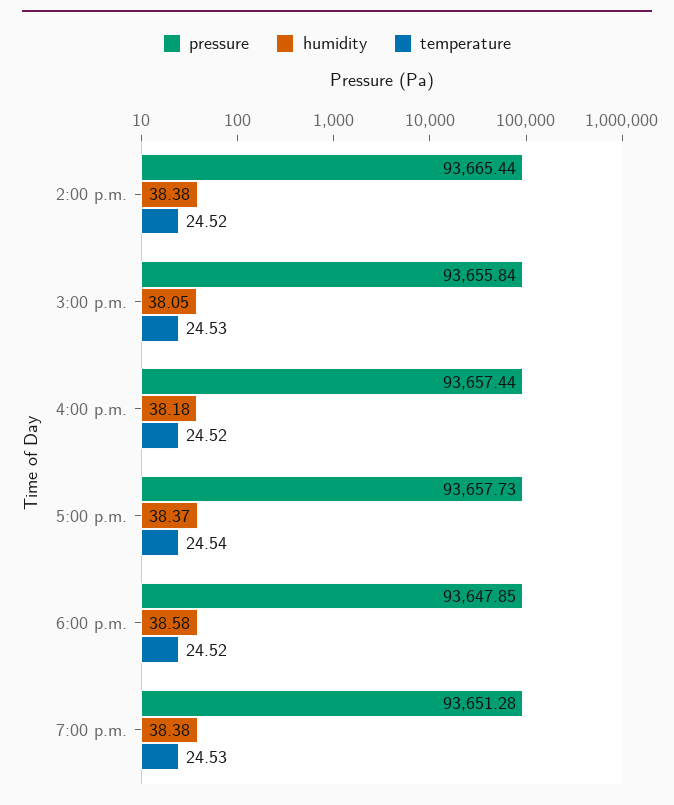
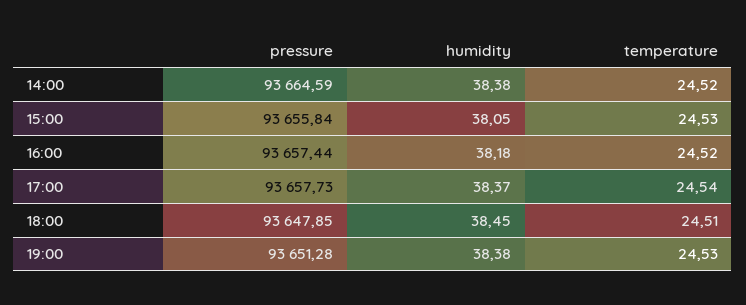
  {
    "pressure": {
-     "2:00 p.m.": 93665.44,
+     "2:00 p.m.": 93664.59,
      "3:00 p.m.": 93655.84,
      "4:00 p.m.": 93657.44,
      "5:00 p.m.": 93657.73,
      "6:00 p.m.": 93647.85,
      "7:00 p.m.": 93651.28
    },
    "humidity": {
      "2:00 p.m.": 38.38,
      "3:00 p.m.": 38.05,
      "4:00 p.m.": 38.18,
      "5:00 p.m.": 38.37,
-     "6:00 p.m.": 38.58,
+     "6:00 p.m.": 38.45,
      "7:00 p.m.": 38.38
    },
    "temperature": {
      "2:00 p.m.": 24.52,
      "3:00 p.m.": 24.53,
      "4:00 p.m.": 24.52,
      "5:00 p.m.": 24.54,
-     "6:00 p.m.": 24.52,
+     "6:00 p.m.": 24.51,
      "7:00 p.m.": 24.53
    }
  }

